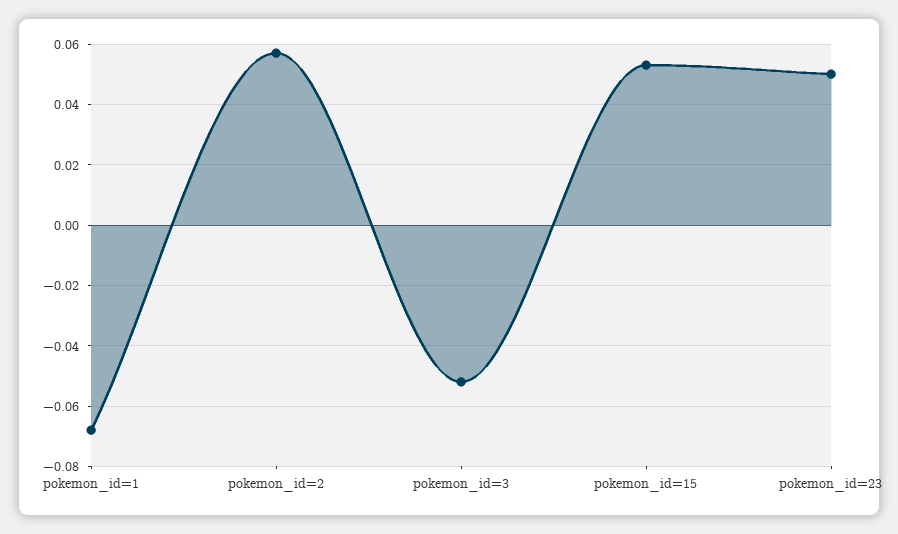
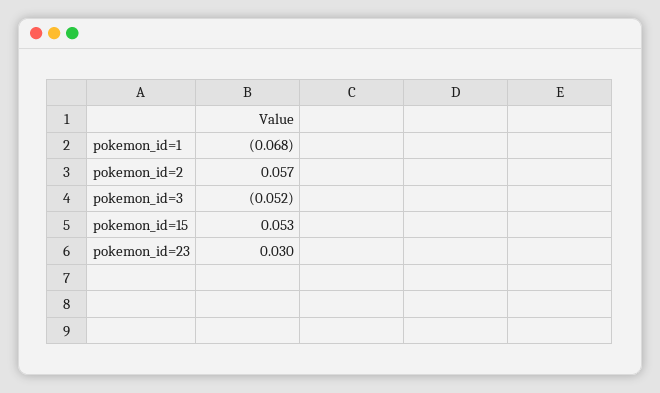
  {
    "pokemon_id=1": -0.068,
    "pokemon_id=2": 0.057,
    "pokemon_id=3": -0.052,
    "pokemon_id=15": 0.053,
-   "pokemon_id=23": 0.05
+   "pokemon_id=23": 0.03
  }

